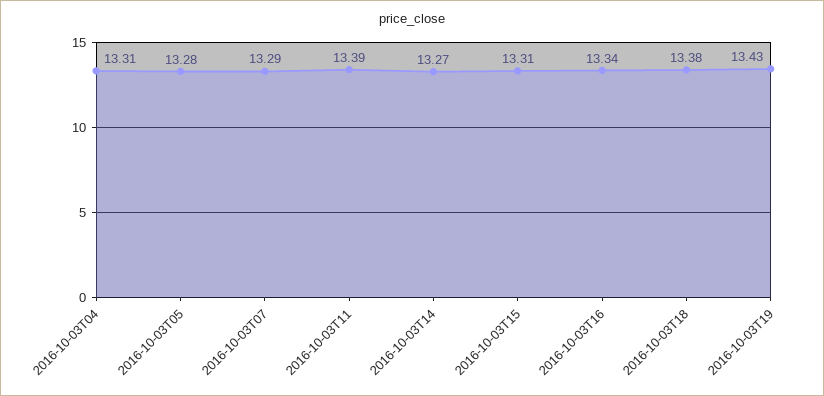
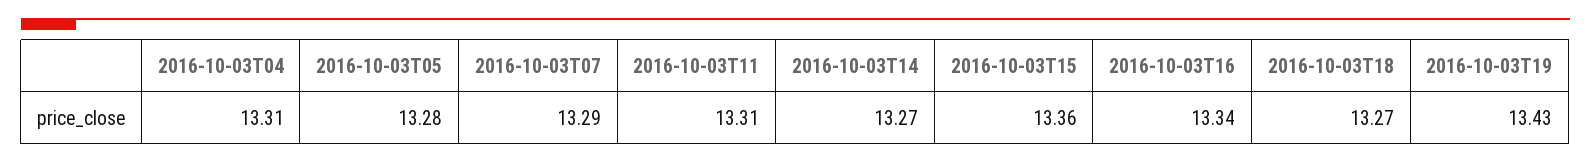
  {
    "2016-10-03T04": 13.31,
    "2016-10-03T05": 13.28,
    "2016-10-03T07": 13.29,
-   "2016-10-03T11": 13.39,
+   "2016-10-03T11": 13.31,
    "2016-10-03T14": 13.27,
-   "2016-10-03T15": 13.31,
+   "2016-10-03T15": 13.36,
    "2016-10-03T16": 13.34,
-   "2016-10-03T18": 13.38,
+   "2016-10-03T18": 13.27,
    "2016-10-03T19": 13.43
  }

